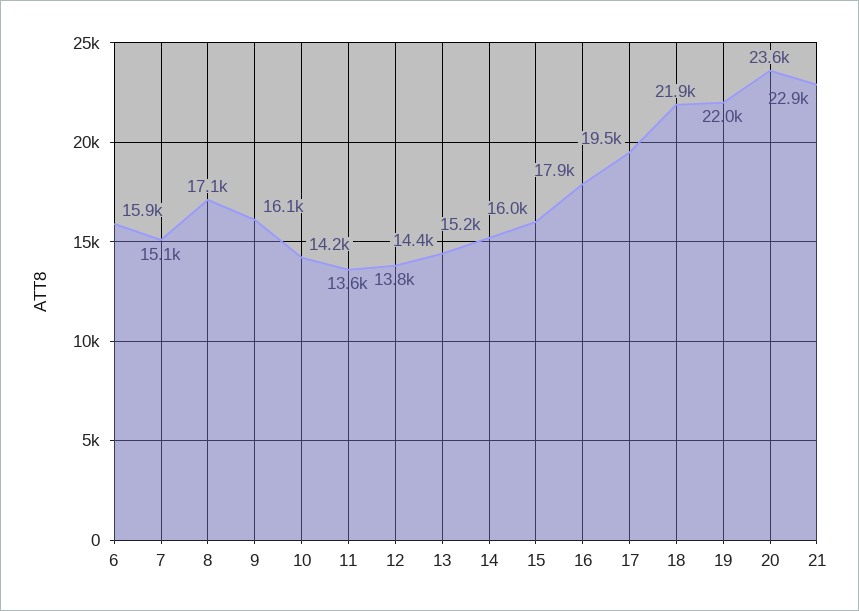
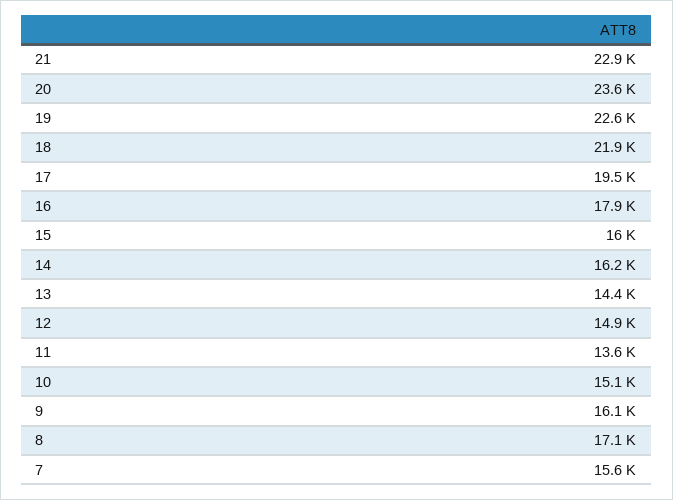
  {
-   "6": 15900,
-   "7": 15100,
+   "7": 15600,
    "8": 17100,
    "9": 16100,
-   "10": 14200,
+   "10": 15100,
    "11": 13600,
-   "12": 13800,
+   "12": 14900,
    "13": 14400,
-   "14": 15200,
+   "14": 16200,
    "15": 16000,
    "16": 17900,
    "17": 19500,
    "18": 21900,
-   "19": 22000,
+   "19": 22600,
    "20": 23600,
    "21": 22900
  }

